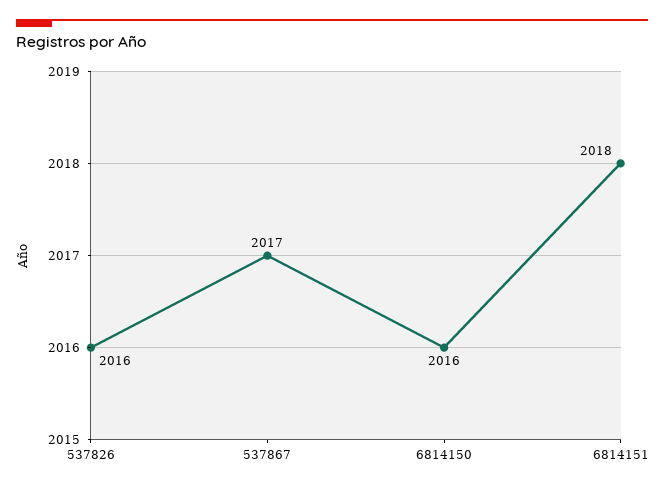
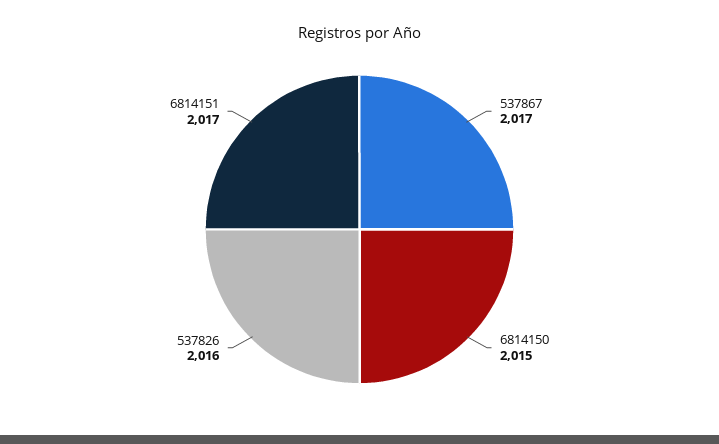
  {
    "537826": 2016,
    "537867": 2017,
-   "6814150": 2016,
+   "6814150": 2015,
-   "6814151": 2018
+   "6814151": 2017
  }

